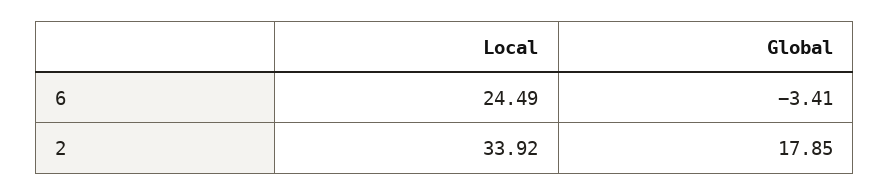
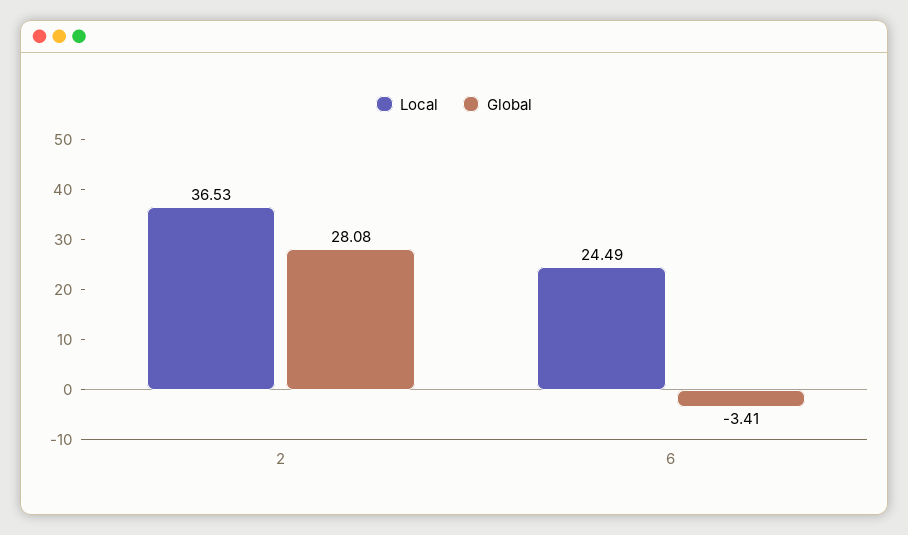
  {
    "Local": {
      "6": 24.49,
-     "2": 33.92
+     "2": 36.53
    },
    "Global": {
      "6": -3.41,
-     "2": 17.85
+     "2": 28.08
    }
  }

